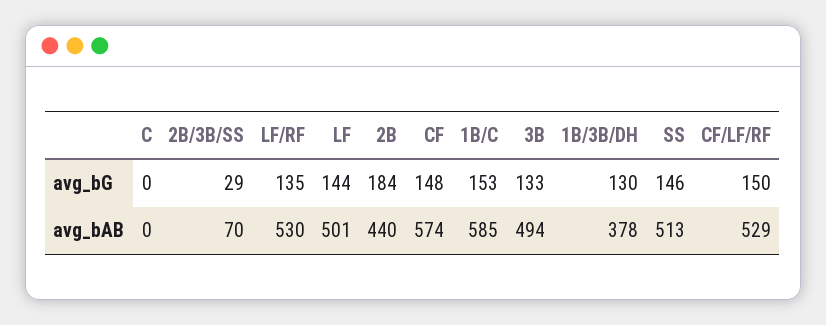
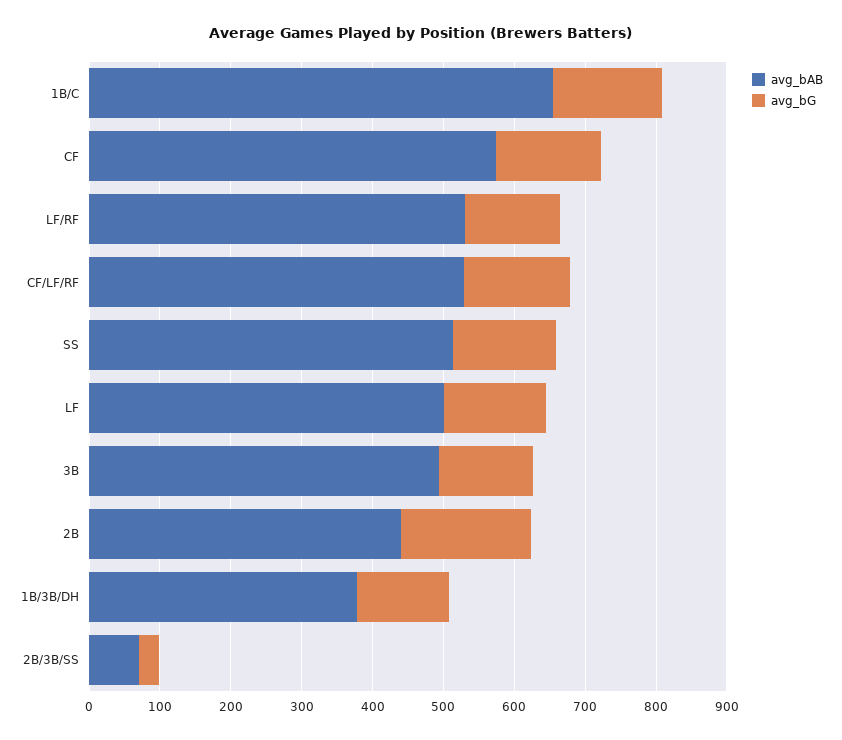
  {
    "avg_bG": {
-     "C": 0,
      "2B/3B/SS": 29,
      "LF/RF": 135,
      "LF": 144,
      "2B": 184,
      "CF": 148,
      "1B/C": 153,
      "3B": 133,
      "1B/3B/DH": 130,
      "SS": 146,
      "CF/LF/RF": 150
    },
    "avg_bAB": {
-     "C": 0,
      "2B/3B/SS": 70,
      "LF/RF": 530,
      "LF": 501,
      "2B": 440,
      "CF": 574,
-     "1B/C": 585,
+     "1B/C": 660,
      "3B": 494,
      "1B/3B/DH": 378,
      "SS": 513,
      "CF/LF/RF": 529
    }
  }

